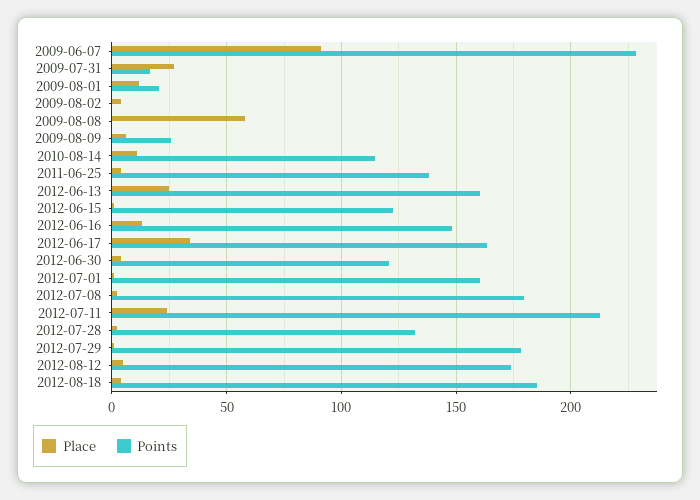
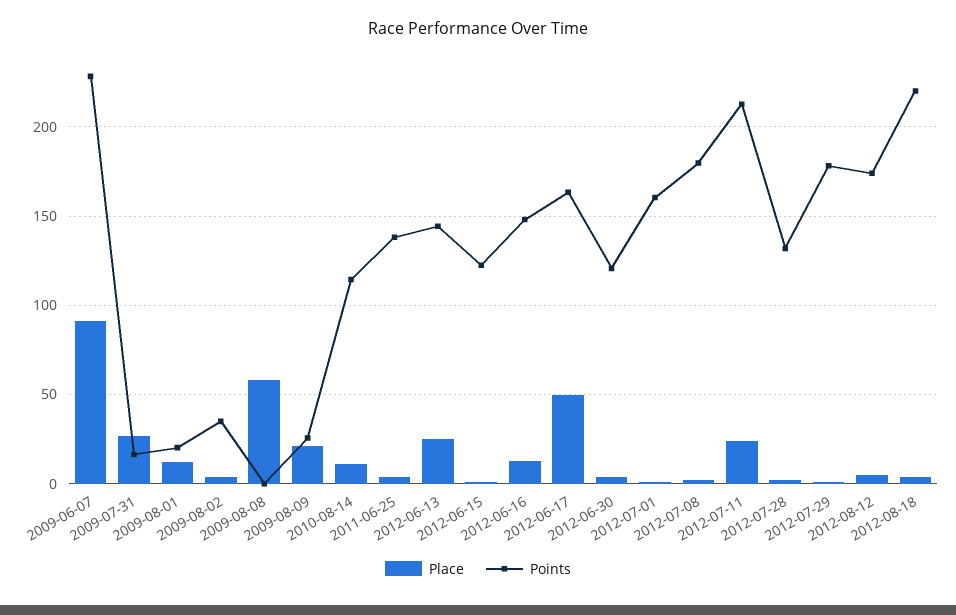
  {
    "Place": {
      "2009-06-07": 90,
      "2009-07-31": 25,
      "2009-08-01": 10,
      "2009-08-02": 5,
      "2009-08-08": 60,
-     "2009-08-09": 5,
+     "2009-08-09": 20,
      "2010-08-14": 10,
      "2011-06-25": 5,
      "2012-06-13": 25,
      "2012-06-15": 0,
      "2012-06-16": 15,
-     "2012-06-17": 35,
+     "2012-06-17": 50,
      "2012-06-30": 5,
      "2012-07-01": 0,
      "2012-07-08": 0,
      "2012-07-11": 25,
      "2012-07-28": 0,
      "2012-07-29": 0,
      "2012-08-12": 5,
      "2012-08-18": 5
    },
    "Points": {
      "2009-06-07": 230,
      "2009-07-31": 15,
      "2009-08-01": 20,
-     "2009-08-02": 0,
+     "2009-08-02": 35,
      "2009-08-08": 0,
      "2009-08-09": 25,
      "2010-08-14": 115,
      "2011-06-25": 140,
-     "2012-06-13": 160,
+     "2012-06-13": 145,
      "2012-06-15": 120,
      "2012-06-16": 150,
      "2012-06-17": 165,
      "2012-06-30": 120,
      "2012-07-01": 160,
      "2012-07-08": 180,
      "2012-07-11": 215,
      "2012-07-28": 130,
      "2012-07-29": 180,
      "2012-08-12": 175,
-     "2012-08-18": 185
+     "2012-08-18": 220
    }
  }

